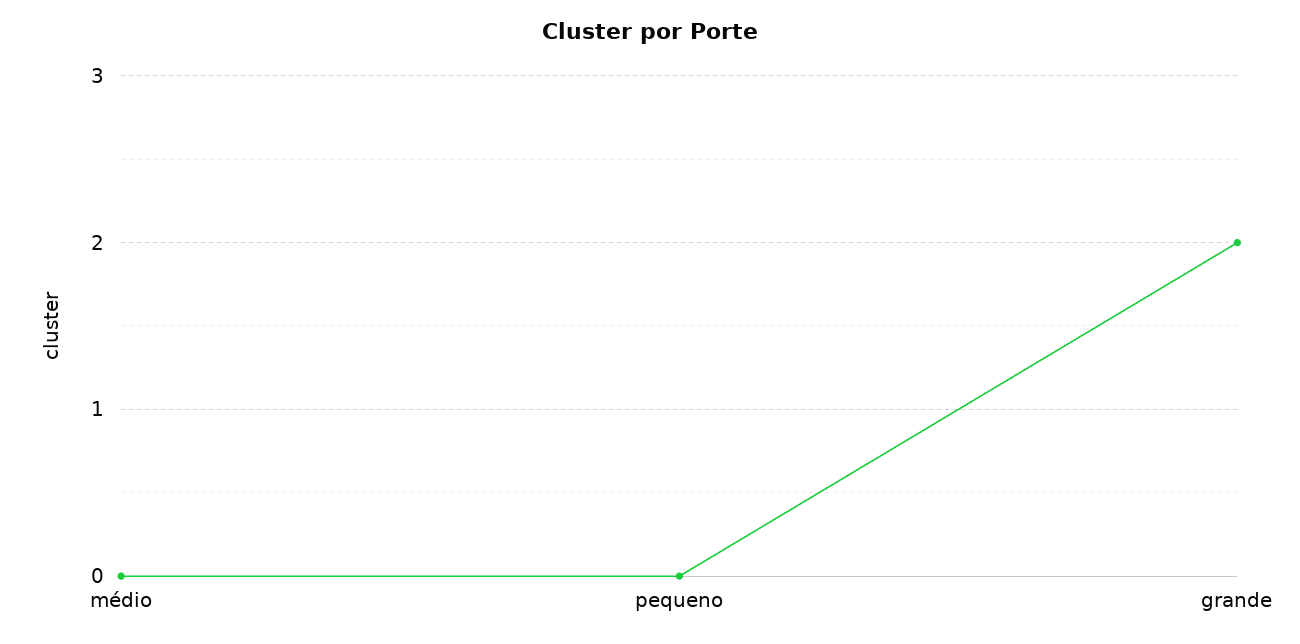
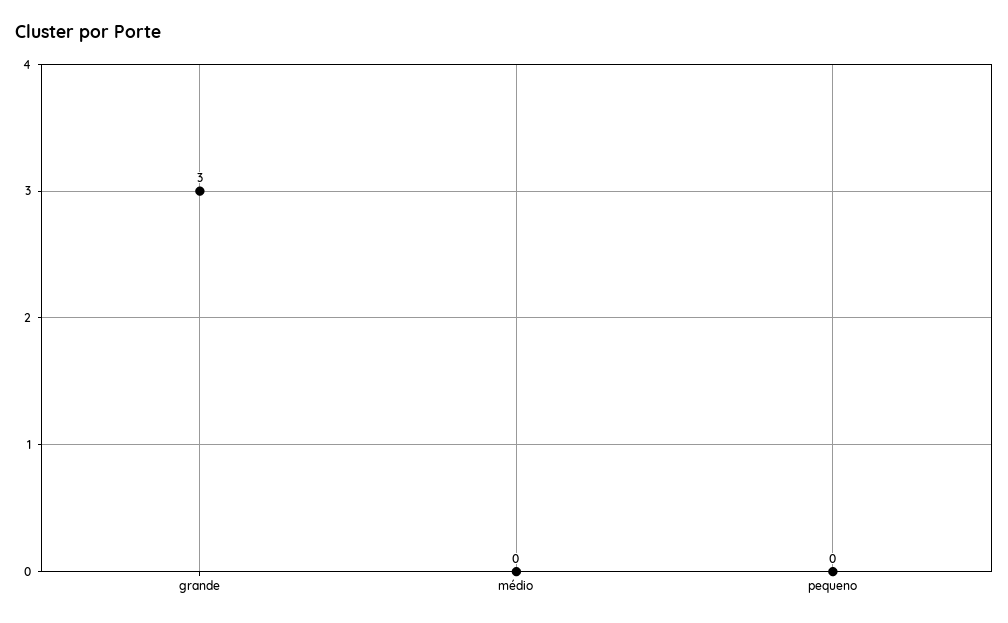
  {
    "médio": 0,
    "pequeno": 0,
-   "grande": 2
+   "grande": 3
  }

